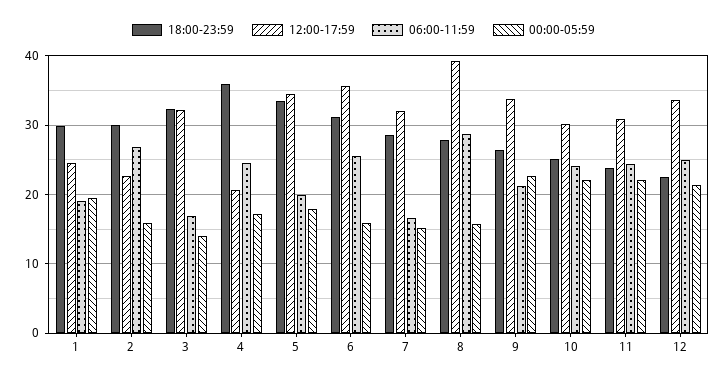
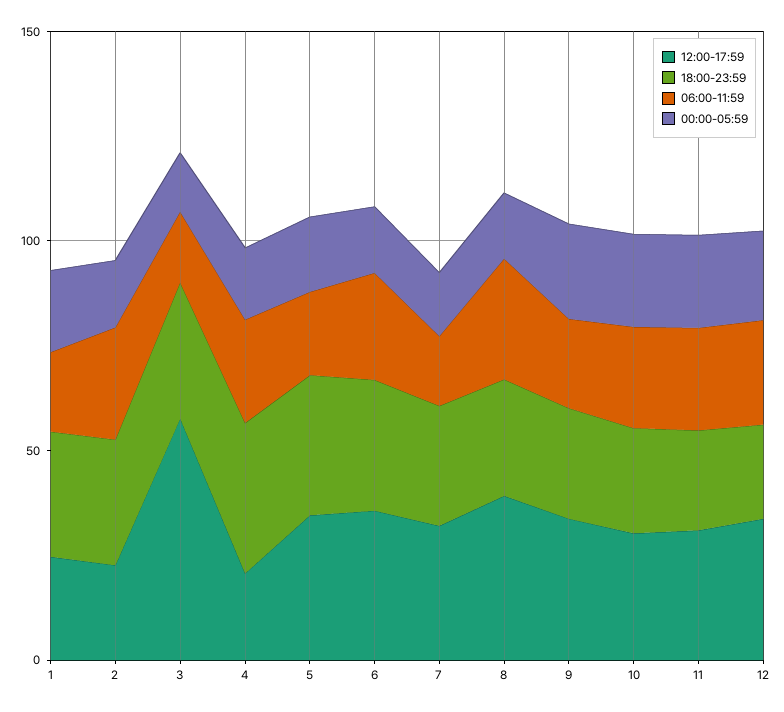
  {
    "18:00-23:59": {
      "1": 30,
      "2": 30,
      "3": 32,
      "4": 36,
      "5": 34,
      "6": 31,
      "7": 29,
      "8": 28,
      "9": 26,
      "10": 25,
      "11": 24,
      "12": 23
    },
    "12:00-17:59": {
      "1": 25,
      "2": 23,
-     "3": 32,
+     "3": 60,
      "4": 21,
      "5": 35,
      "6": 36,
      "7": 32,
      "8": 39,
      "9": 34,
      "10": 30,
      "11": 31,
      "12": 34
    },
    "06:00-11:59": {
      "1": 19,
      "2": 27,
      "3": 17,
      "4": 25,
      "5": 20,
      "6": 26,
      "7": 17,
      "8": 29,
      "9": 21,
      "10": 24,
      "11": 24,
      "12": 25
    },
    "00:00-05:59": {
      "1": 20,
      "2": 16,
      "3": 14,
      "4": 17,
      "5": 18,
      "6": 16,
      "7": 15,
      "8": 16,
      "9": 23,
      "10": 22,
      "11": 22,
      "12": 21
    }
  }

